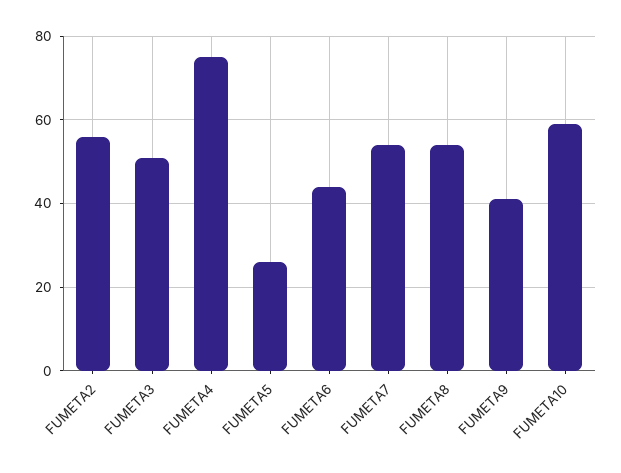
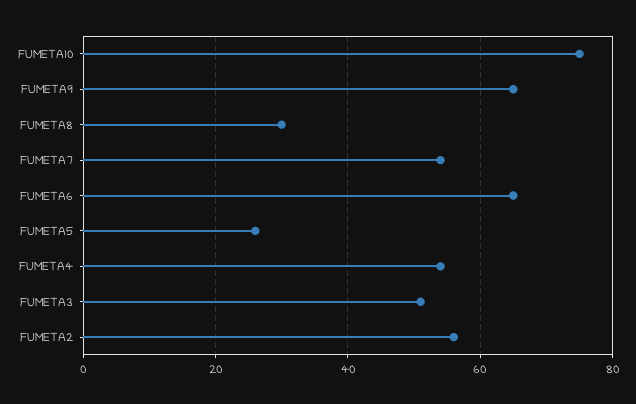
  {
    "FUMETA2": 55,
    "FUMETA3": 50,
-   "FUMETA4": 75,
+   "FUMETA4": 55,
    "FUMETA5": 25,
-   "FUMETA6": 45,
+   "FUMETA6": 65,
    "FUMETA7": 55,
-   "FUMETA8": 55,
+   "FUMETA8": 30,
-   "FUMETA9": 40,
+   "FUMETA9": 65,
-   "FUMETA10": 60
+   "FUMETA10": 75
  }

